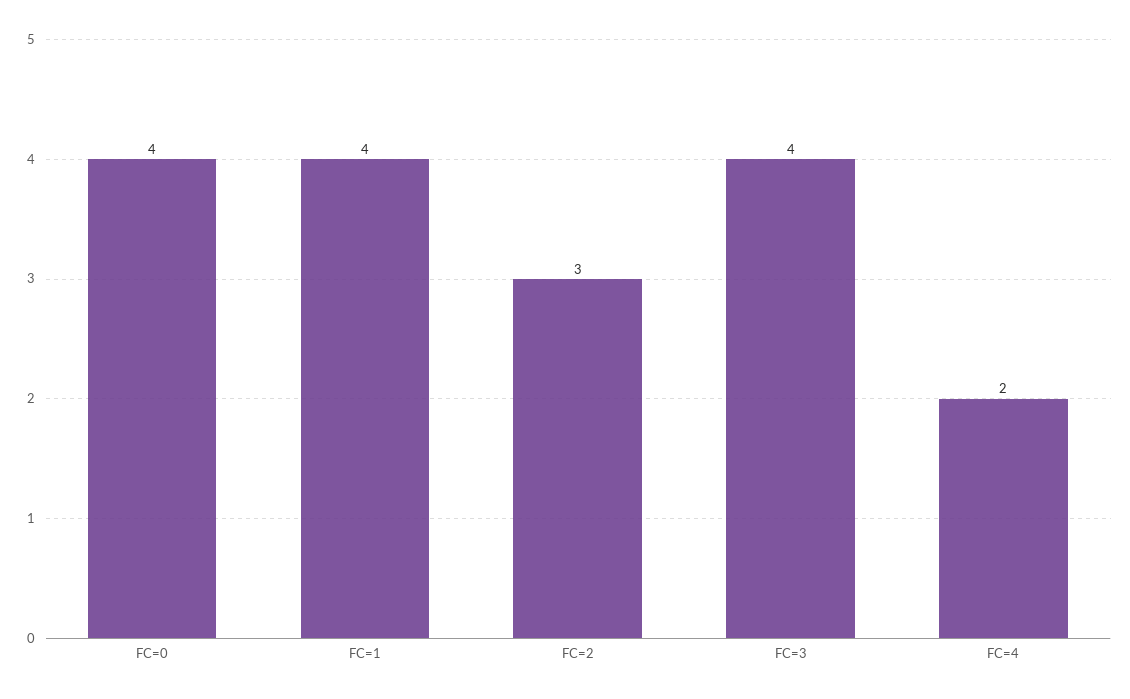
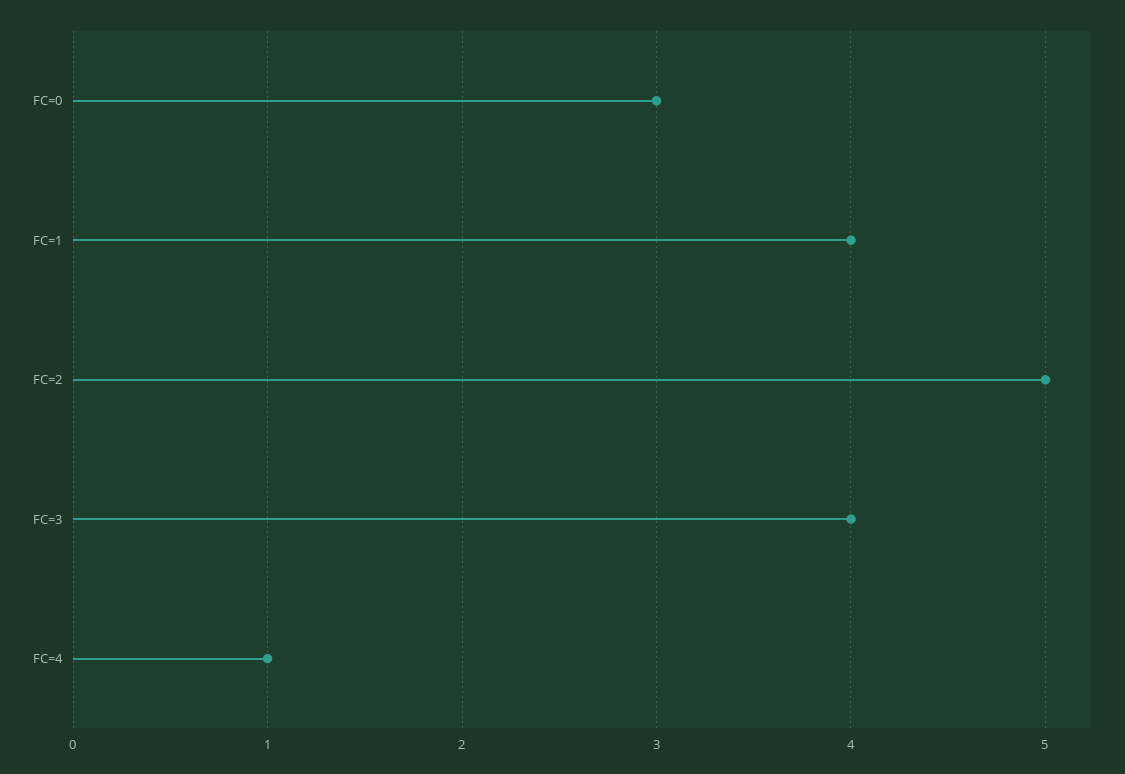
  {
-   "FC=0": 4,
+   "FC=0": 3,
    "FC=1": 4,
-   "FC=2": 3,
+   "FC=2": 5,
    "FC=3": 4,
-   "FC=4": 2
+   "FC=4": 1
  }

